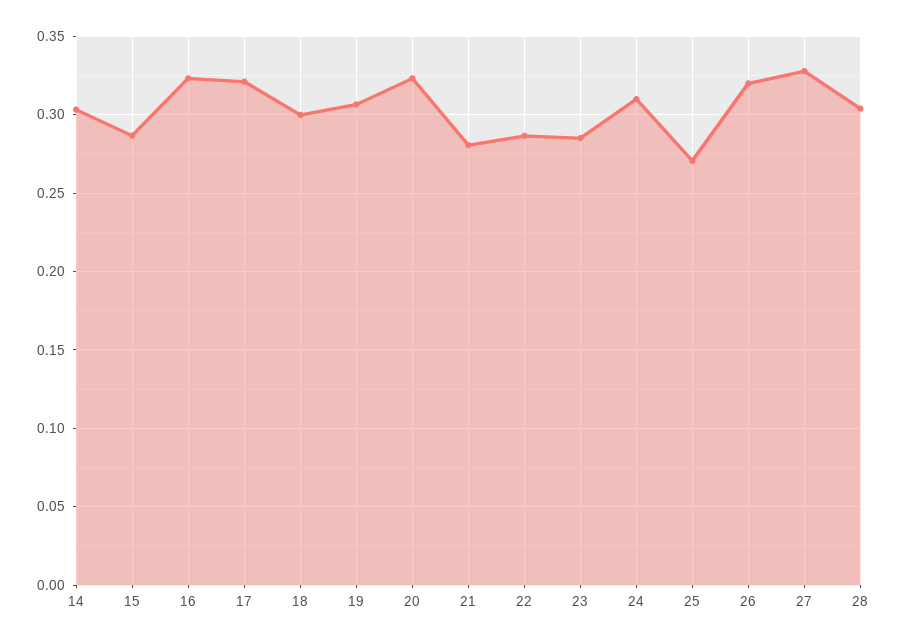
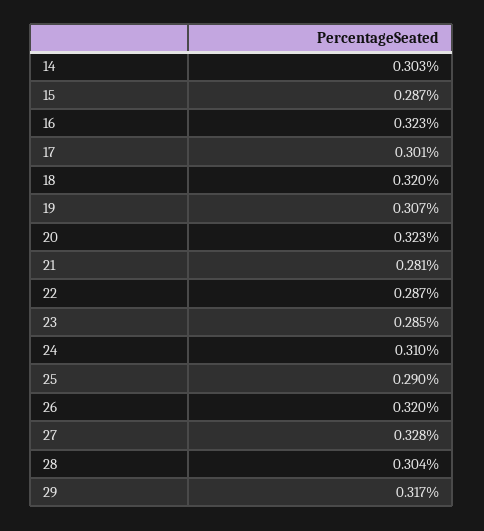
  {
    "14": 0.303,
    "15": 0.287,
    "16": 0.323,
-   "17": 0.32,
+   "17": 0.301,
-   "18": 0.3,
+   "18": 0.32,
    "19": 0.307,
    "20": 0.323,
    "21": 0.281,
    "22": 0.287,
    "23": 0.285,
    "24": 0.31,
-   "25": 0.27,
+   "25": 0.29,
    "26": 0.32,
    "27": 0.328,
-   "28": 0.304
+   "28": 0.304,
+   "29": 0.317
  }

